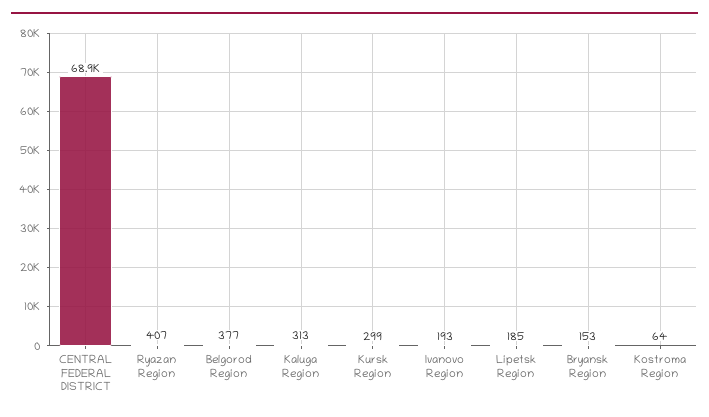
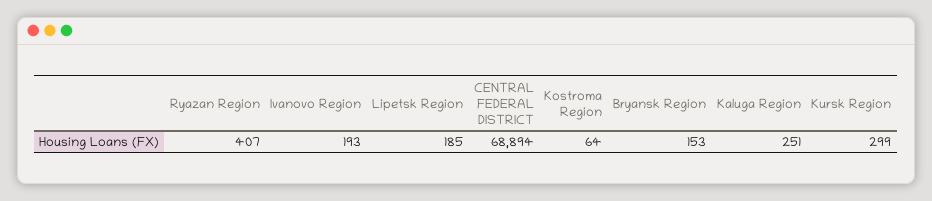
  {
    "CENTRAL FEDERAL DISTRICT": 68894,
    "Ryazan Region": 407,
-   "Belgorod Region": 377,
-   "Kaluga Region": 313,
+   "Kaluga Region": 251,
    "Kursk Region": 299,
    "Ivanovo Region": 193,
    "Lipetsk Region": 185,
    "Bryansk Region": 153,
    "Kostroma Region": 64
  }

